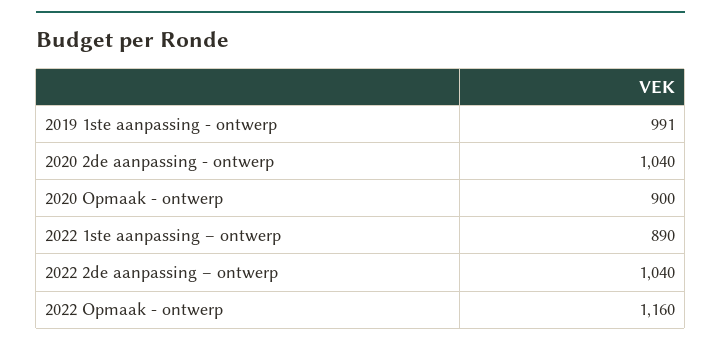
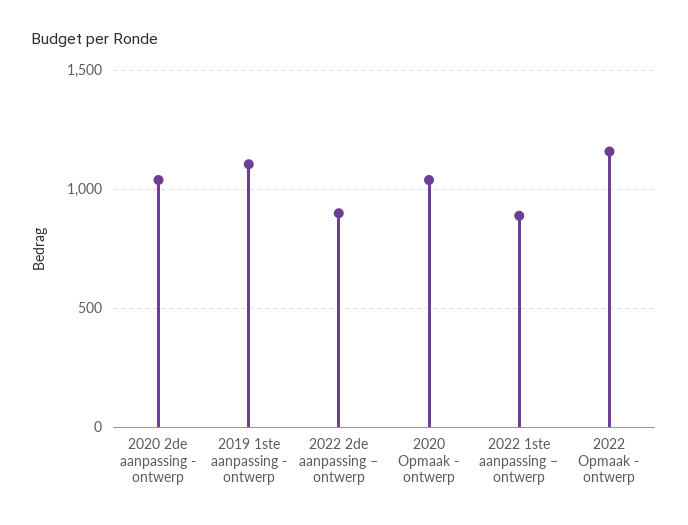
  {
-   "2019 1ste aanpassing - ontwerp": 991,
+   "2019 1ste aanpassing - ontwerp": 1100,
    "2020 2de aanpassing - ontwerp": 1040,
-   "2020 Opmaak - ontwerp": 900,
+   "2020 Opmaak - ontwerp": 1050,
    "2022 1ste aanpassing – ontwerp": 890,
-   "2022 2de aanpassing – ontwerp": 1040,
+   "2022 2de aanpassing – ontwerp": 900,
    "2022 Opmaak - ontwerp": 1160
  }

